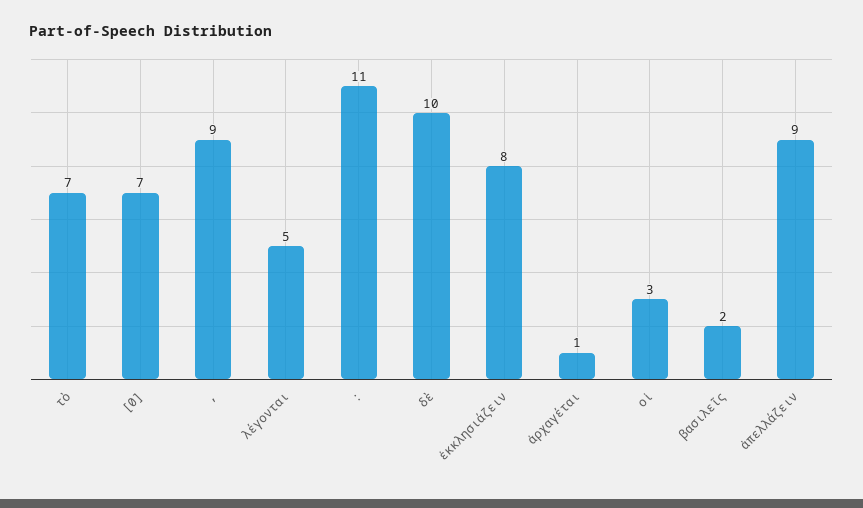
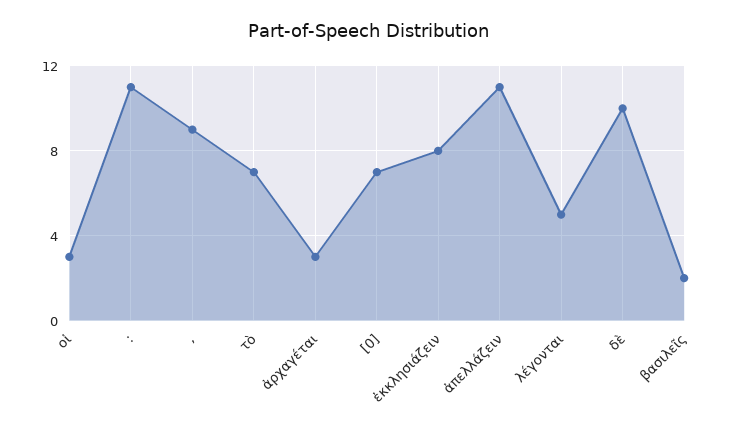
  {
    "τὸ": 7,
    "[0]": 7,
    ",": 9,
    "λέγονται": 5,
    ":": 11,
    "δὲ": 10,
    "ἐκκλησιάζειν": 8,
-   "ἀρχαγέται": 1,
+   "ἀρχαγέται": 3,
    "οἱ": 3,
    "βασιλεῖς": 2,
-   "ἀπελλάζειν": 9
+   "ἀπελλάζειν": 11
  }

